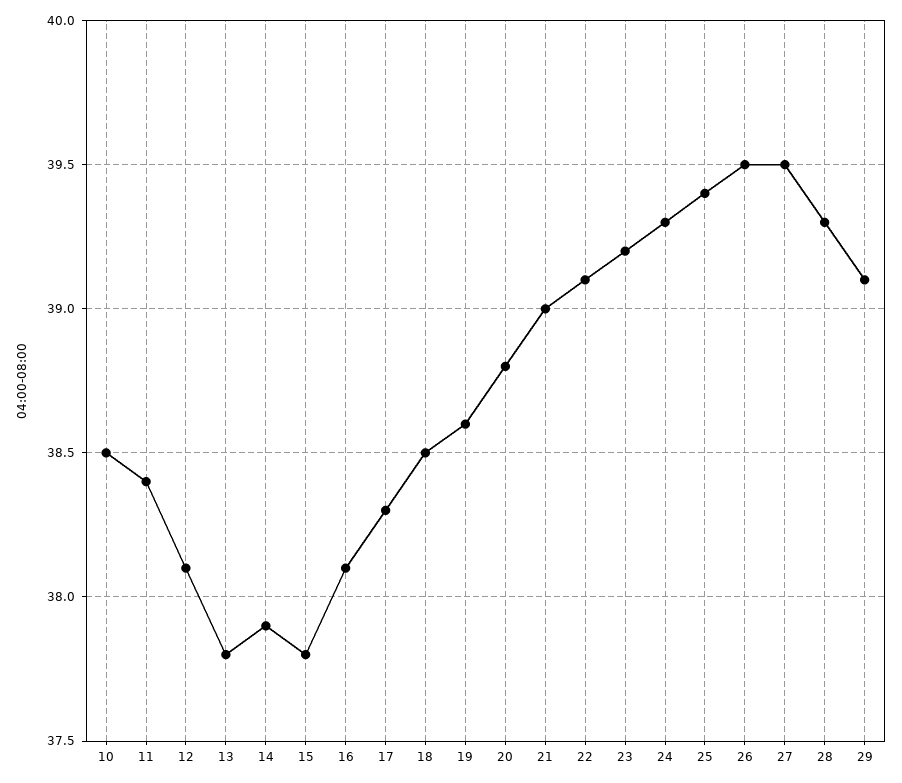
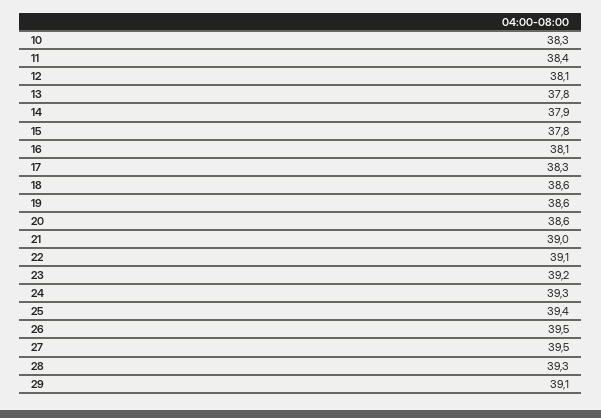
  {
-   "10": 38.5,
+   "10": 38.3,
    "11": 38.4,
    "12": 38.1,
    "13": 37.8,
    "14": 37.9,
    "15": 37.8,
    "16": 38.1,
    "17": 38.3,
-   "18": 38.5,
+   "18": 38.6,
    "19": 38.6,
-   "20": 38.8,
+   "20": 38.6,
    "21": 39,
    "22": 39.1,
    "23": 39.2,
    "24": 39.3,
    "25": 39.4,
    "26": 39.5,
    "27": 39.5,
    "28": 39.3,
    "29": 39.1
  }

